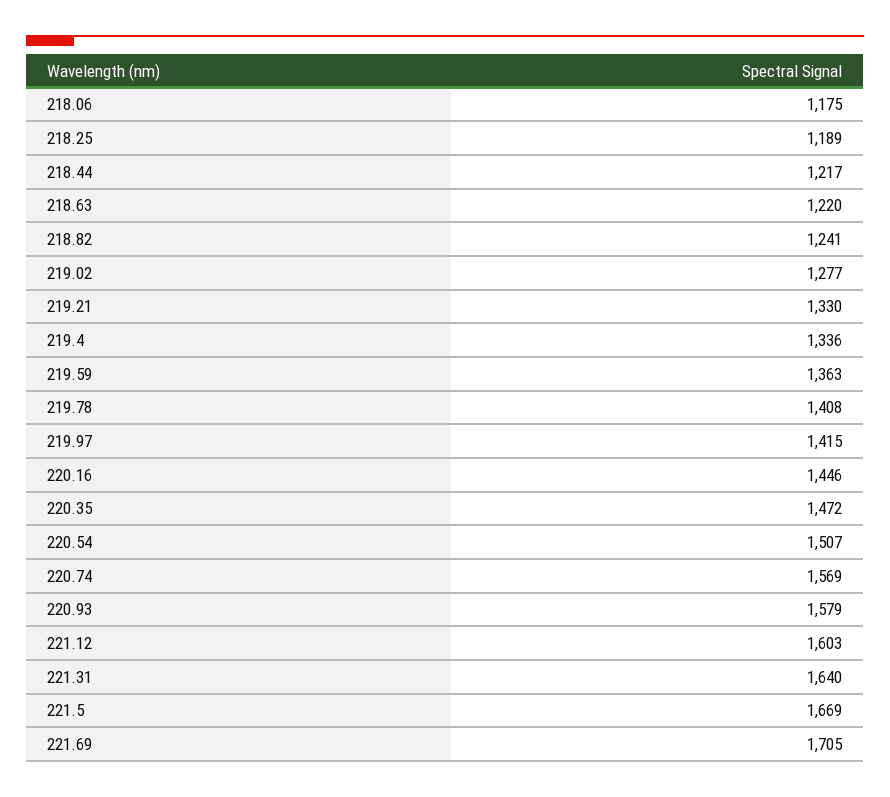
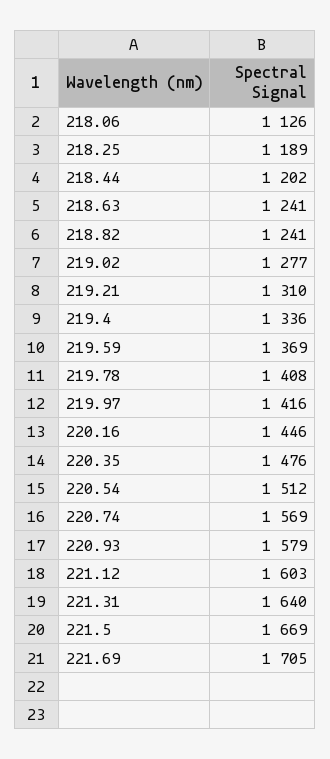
  {
-   "218.06": 1175,
+   "218.06": 1126,
    "218.25": 1189,
-   "218.44": 1217,
+   "218.44": 1202,
-   "218.63": 1220,
+   "218.63": 1241,
    "218.82": 1241,
    "219.02": 1277,
-   "219.21": 1330,
+   "219.21": 1310,
    "219.4": 1336,
-   "219.59": 1363,
+   "219.59": 1369,
    "219.78": 1408,
-   "219.97": 1415,
+   "219.97": 1416,
    "220.16": 1446,
-   "220.35": 1472,
+   "220.35": 1476,
-   "220.54": 1507,
+   "220.54": 1512,
    "220.74": 1569,
    "220.93": 1579,
    "221.12": 1603,
    "221.31": 1640,
    "221.5": 1669,
    "221.69": 1705
  }

